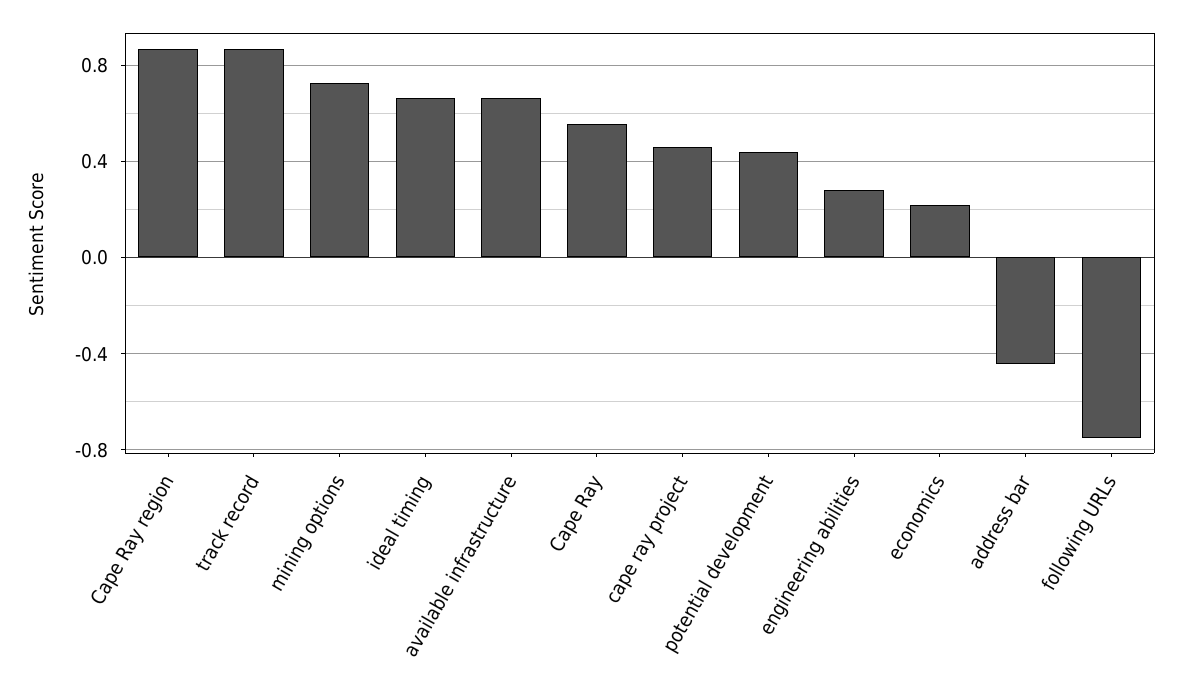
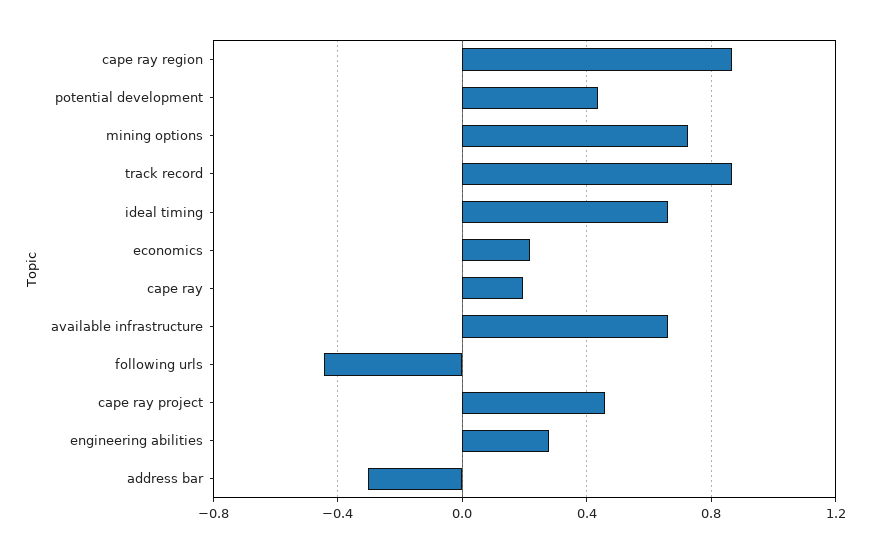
  {
    "Cape Ray region": 0.85,
    "track record": 0.85,
    "mining options": 0.75,
    "ideal timing": 0.65,
    "available infrastructure": 0.65,
-   "Cape Ray": 0.55,
+   "Cape Ray": 0.2,
    "cape ray project": 0.45,
    "potential development": 0.45,
    "engineering abilities": 0.3,
    "economics": 0.2,
-   "address bar": -0.45,
+   "address bar": -0.3,
-   "following URLs": -0.75
+   "following URLs": -0.45
  }

